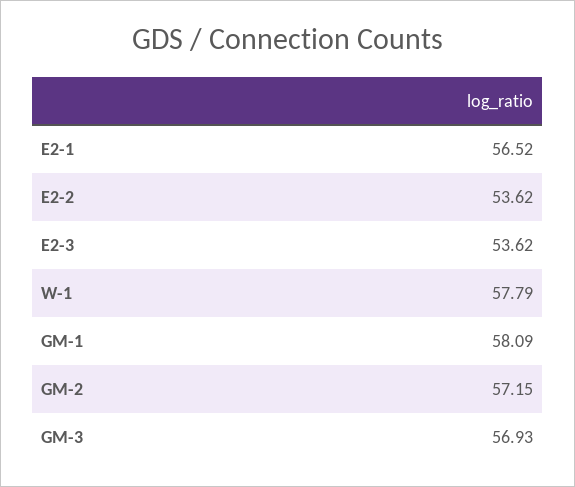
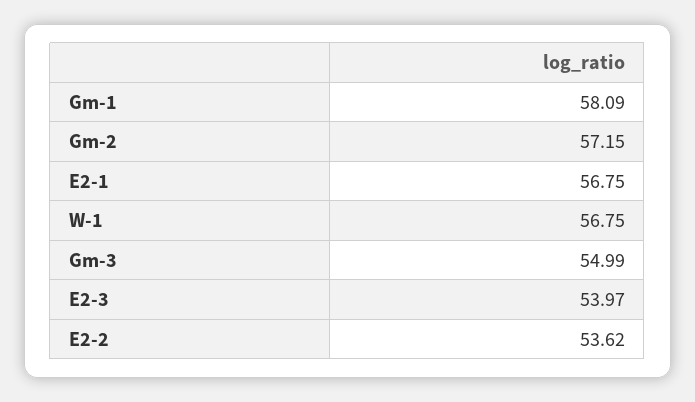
  {
-   "E2-1": 56.52,
+   "E2-1": 56.75,
    "E2-2": 53.62,
-   "E2-3": 53.62,
+   "E2-3": 53.97,
-   "W-1": 57.79,
+   "W-1": 56.75,
    "GM-1": 58.09,
    "GM-2": 57.15,
-   "GM-3": 56.93
+   "GM-3": 54.99
  }

